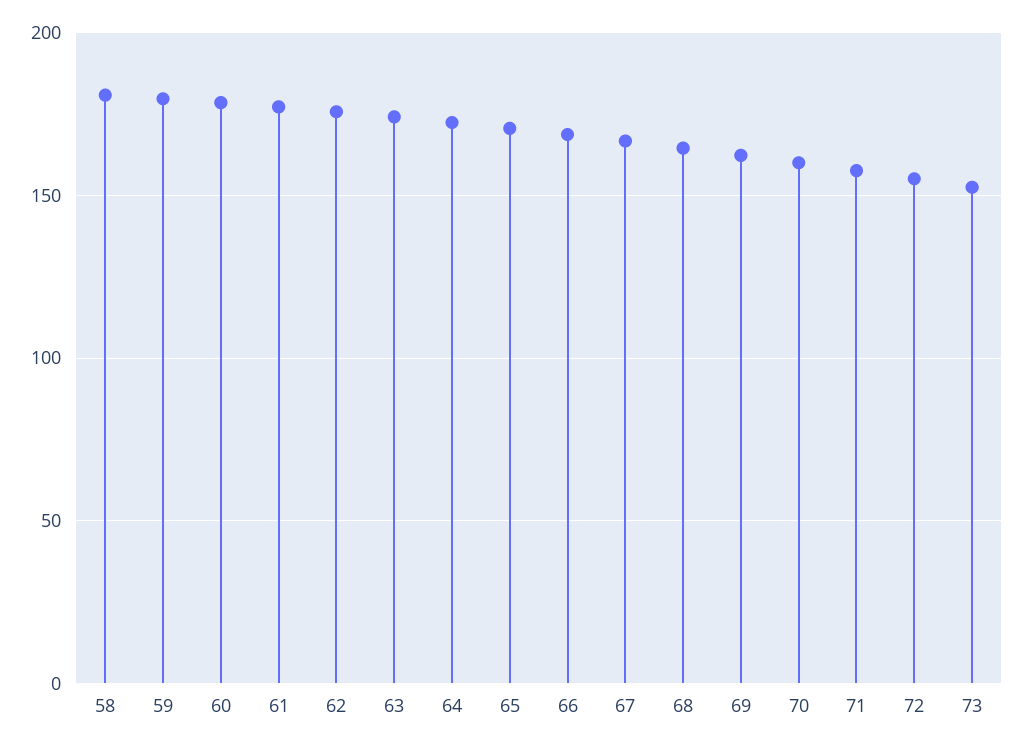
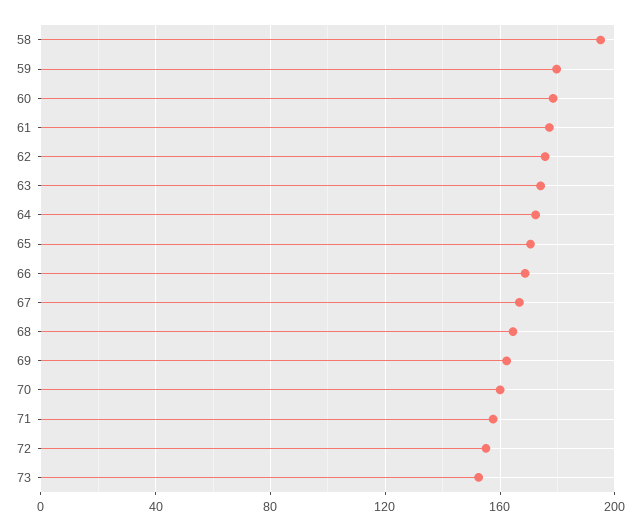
  {
-   "58": 180,
+   "58": 195,
    "59": 180,
    "60": 180,
    "61": 175,
    "62": 175,
    "63": 175,
    "64": 170,
    "65": 170,
    "66": 170,
    "67": 165,
    "68": 165,
    "69": 160,
    "70": 160,
    "71": 160,
    "72": 155,
    "73": 155
  }

